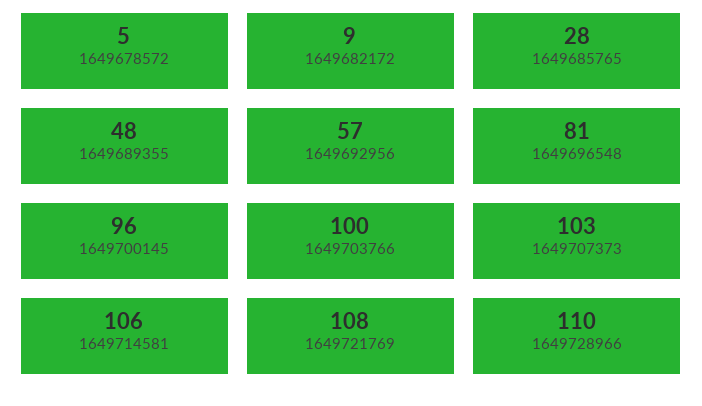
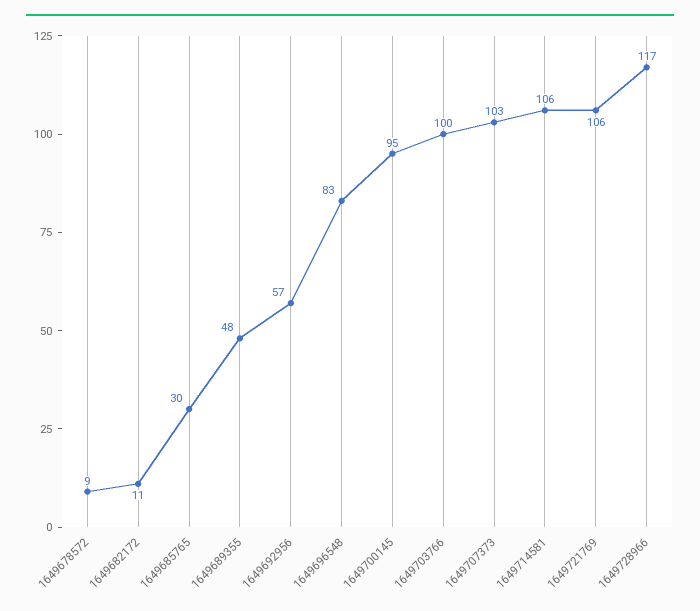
  {
-   "1649678572": 5,
+   "1649678572": 9,
-   "1649682172": 9,
+   "1649682172": 11,
-   "1649685765": 28,
+   "1649685765": 30,
    "1649689355": 48,
    "1649692956": 57,
-   "1649696548": 81,
+   "1649696548": 83,
-   "1649700145": 96,
+   "1649700145": 95,
    "1649703766": 100,
    "1649707373": 103,
    "1649714581": 106,
-   "1649721769": 108,
+   "1649721769": 106,
-   "1649728966": 110
+   "1649728966": 117
  }

